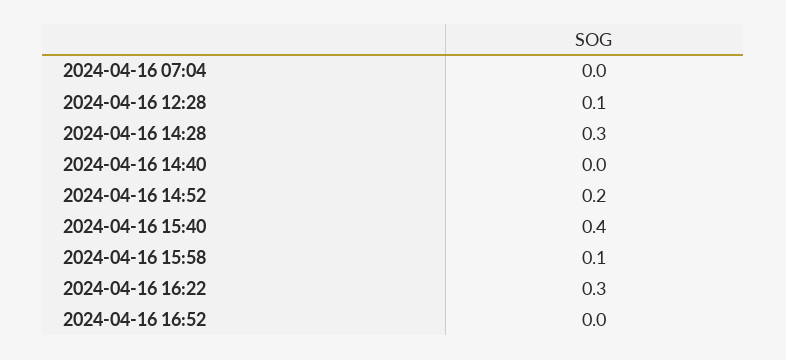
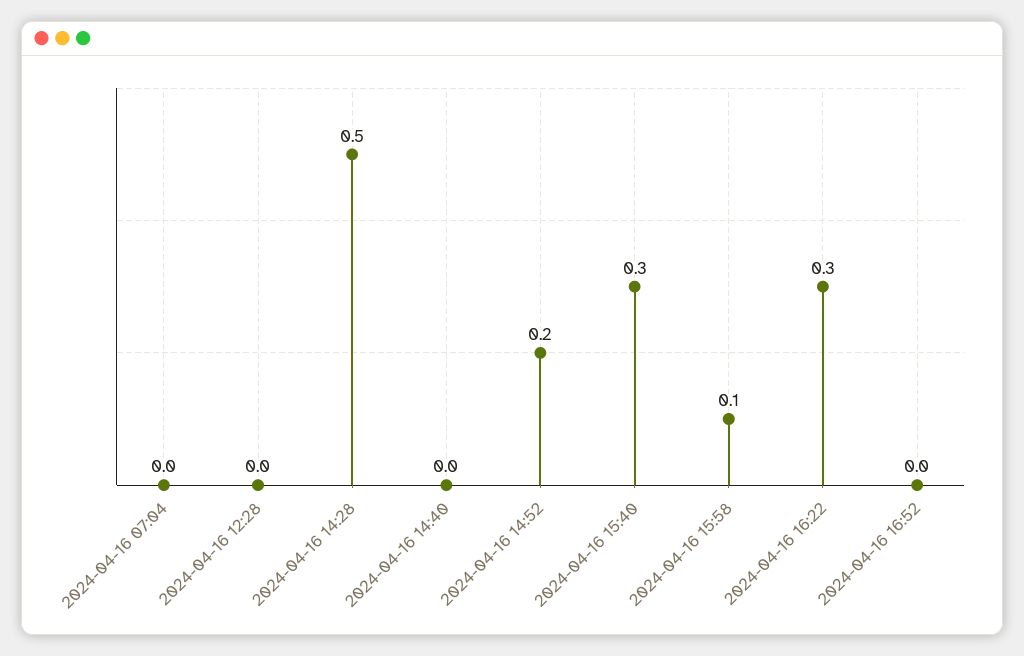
  {
    "2024-04-16 07:04": 0,
-   "2024-04-16 12:28": 0.1,
+   "2024-04-16 12:28": 0,
-   "2024-04-16 14:28": 0.3,
+   "2024-04-16 14:28": 0.5,
    "2024-04-16 14:40": 0,
    "2024-04-16 14:52": 0.2,
-   "2024-04-16 15:40": 0.4,
+   "2024-04-16 15:40": 0.3,
    "2024-04-16 15:58": 0.1,
    "2024-04-16 16:22": 0.3,
    "2024-04-16 16:52": 0
  }

